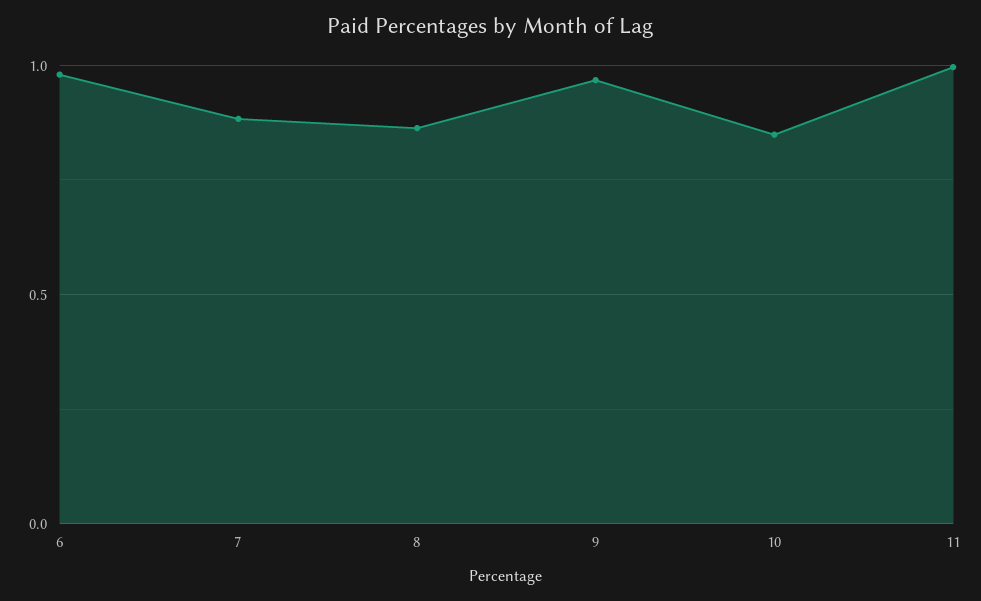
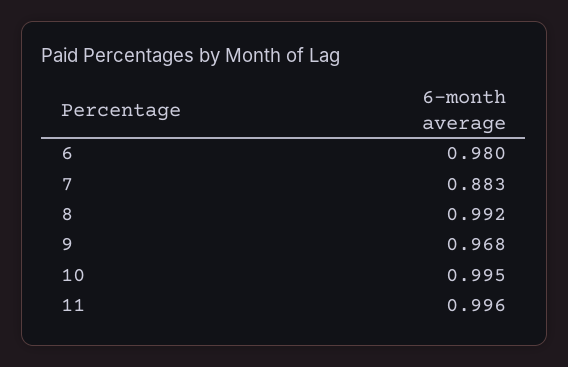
  {
    "6": 0.98,
    "7": 0.883,
-   "8": 0.85,
+   "8": 0.992,
    "9": 0.968,
-   "10": 0.85,
+   "10": 0.995,
    "11": 0.996
  }

